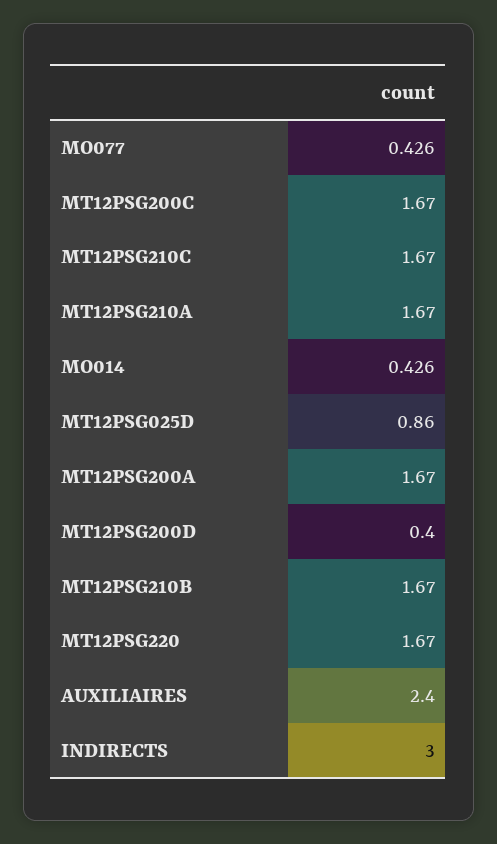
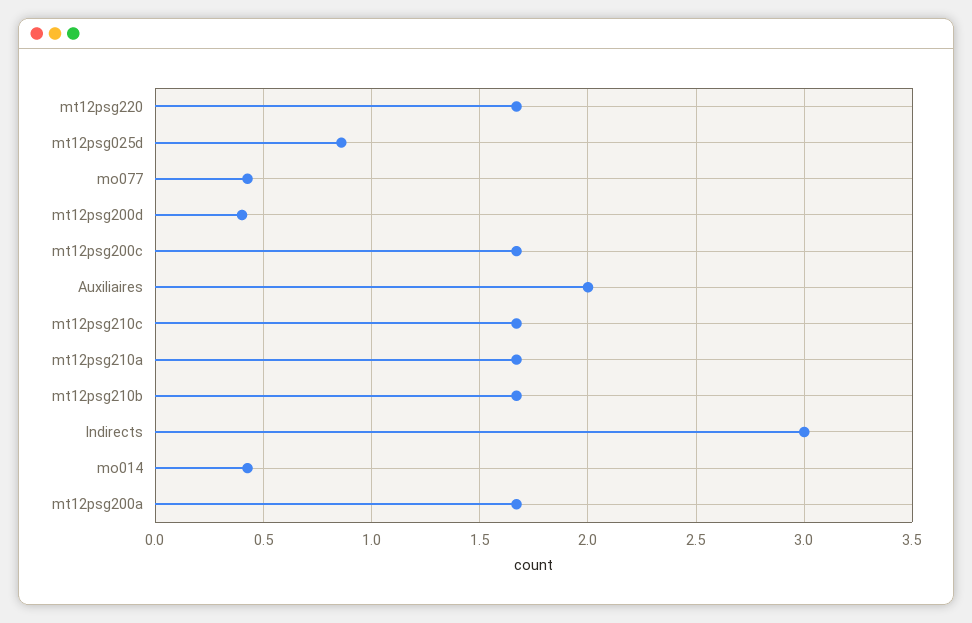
  {
    "MO077": 0.426,
    "MT12PSG200C": 1.67,
    "MT12PSG210C": 1.67,
    "MT12PSG210A": 1.67,
    "MO014": 0.426,
    "MT12PSG025D": 0.86,
    "MT12PSG200A": 1.67,
    "MT12PSG200D": 0.4,
    "MT12PSG210B": 1.67,
    "MT12PSG220": 1.67,
-   "AUXILIAIRES": 2.4,
+   "AUXILIAIRES": 2,
    "INDIRECTS": 3
  }

